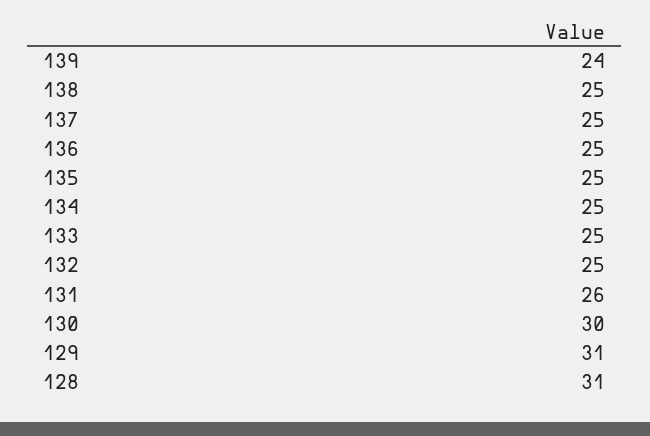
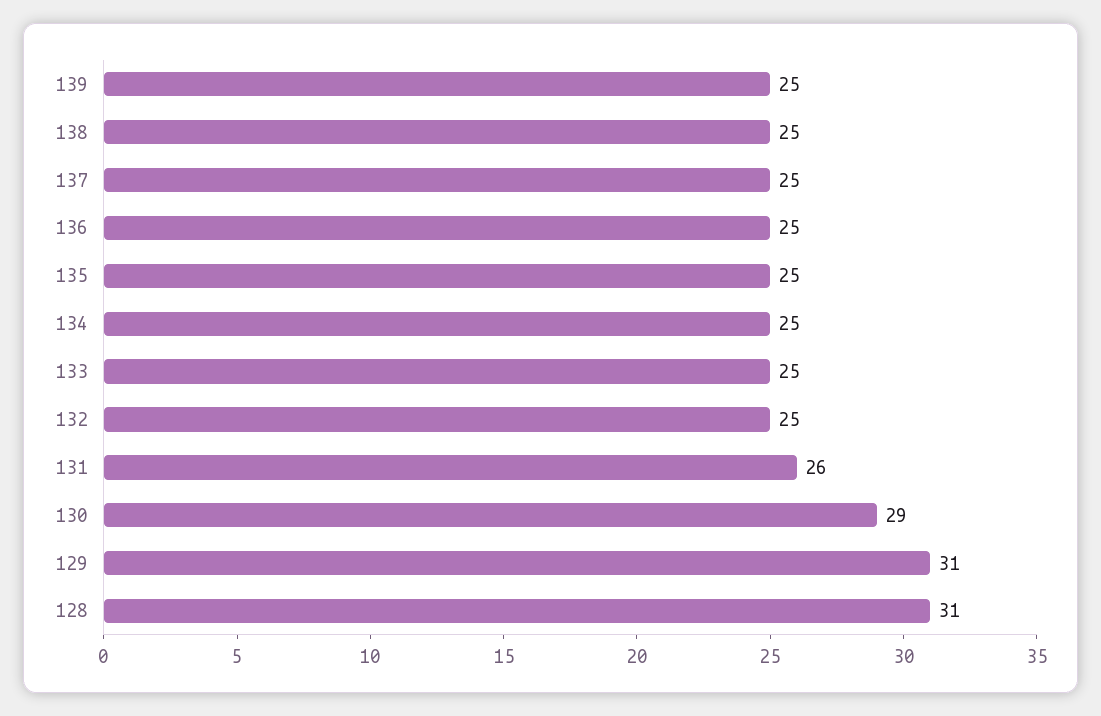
  {
-   "139": 24,
+   "139": 25,
    "138": 25,
    "137": 25,
    "136": 25,
    "135": 25,
    "134": 25,
    "133": 25,
    "132": 25,
    "131": 26,
-   "130": 30,
+   "130": 29,
    "129": 31,
    "128": 31
  }

